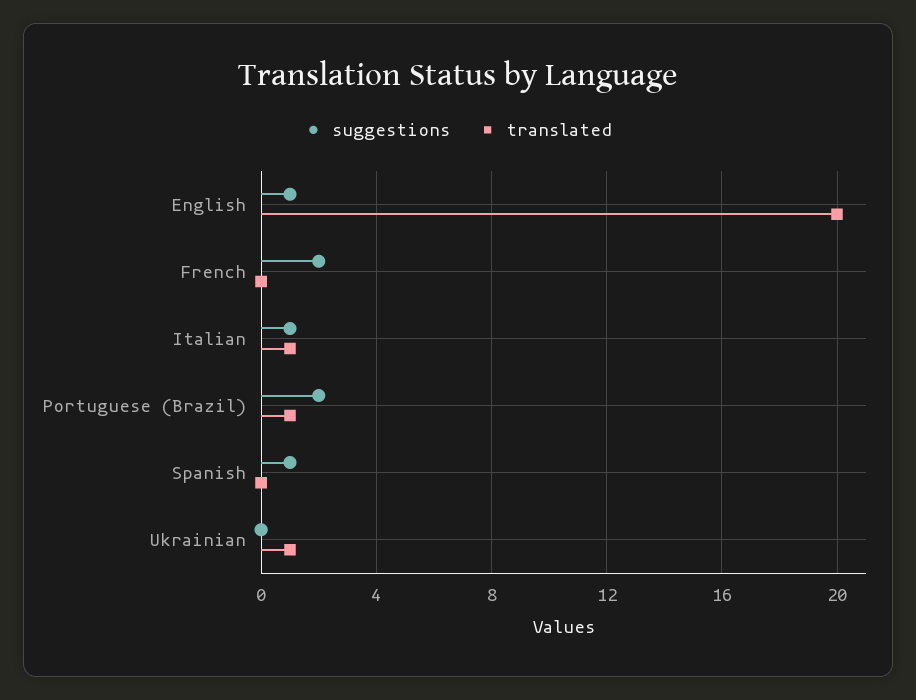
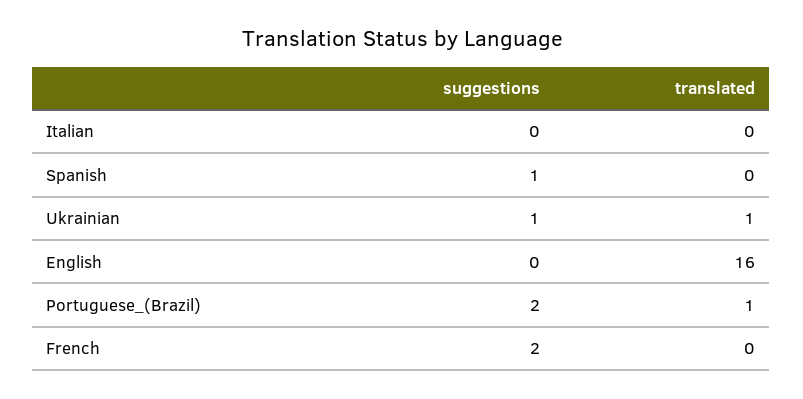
  {
    "suggestions": {
-     "English": 1,
+     "English": 0,
      "French": 2,
-     "Italian": 1,
+     "Italian": 0,
      "Portuguese (Brazil)": 2,
      "Spanish": 1,
-     "Ukrainian": 0
+     "Ukrainian": 1
    },
    "translated": {
-     "English": 20,
+     "English": 16,
      "French": 0,
-     "Italian": 1,
+     "Italian": 0,
      "Portuguese (Brazil)": 1,
      "Spanish": 0,
      "Ukrainian": 1
    }
  }

